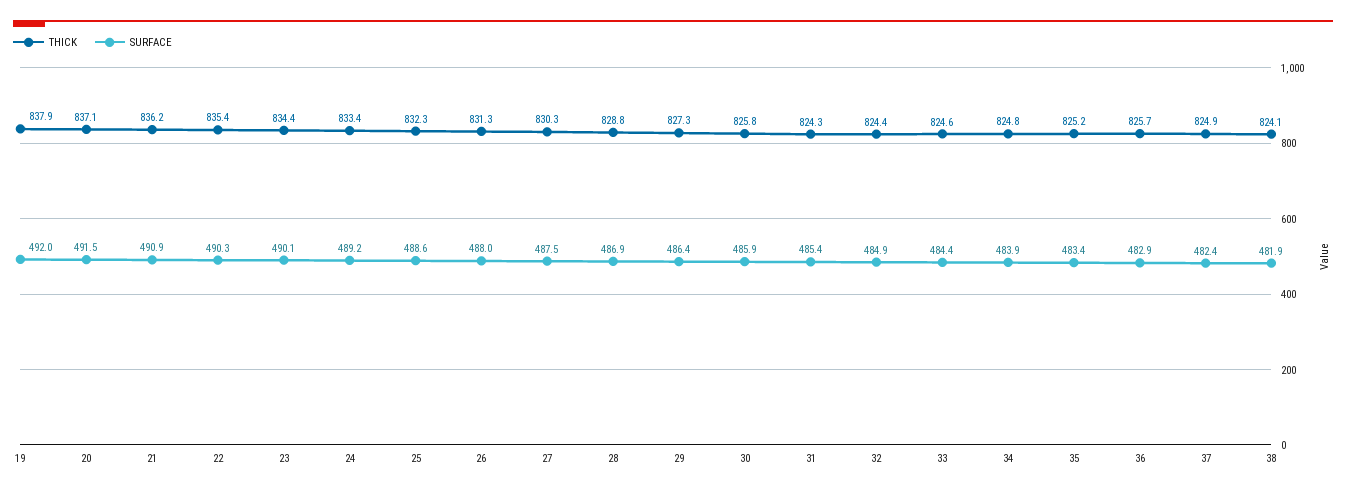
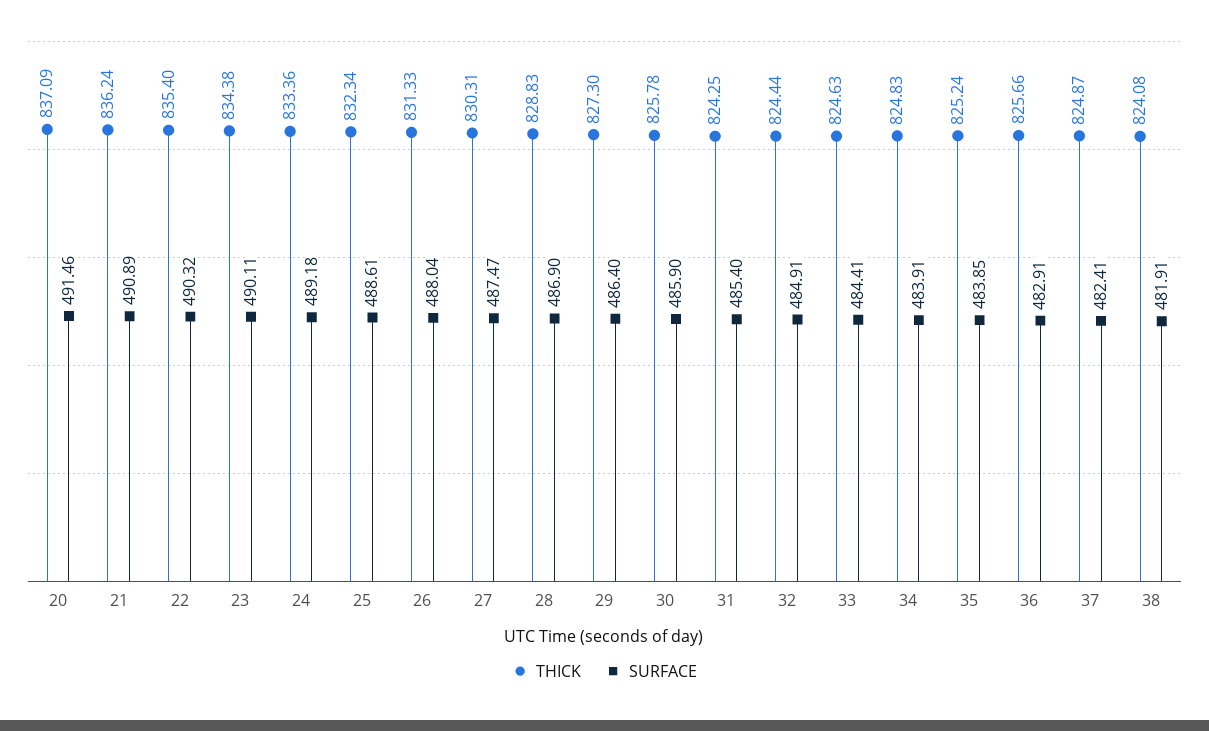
  {
    "THICK": {
-     "19": 837.9,
      "20": 837.09,
      "21": 836.24,
      "22": 835.4,
      "23": 834.38,
      "24": 833.36,
      "25": 832.34,
      "26": 831.33,
      "27": 830.31,
      "28": 828.83,
      "29": 827.3,
      "30": 825.78,
      "31": 824.25,
      "32": 824.44,
      "33": 824.63,
      "34": 824.83,
      "35": 825.24,
      "36": 825.66,
      "37": 824.87,
      "38": 824.08
    },
    "SURFACE": {
-     "19": 492,
      "20": 491.46,
      "21": 490.89,
      "22": 490.32,
      "23": 490.11,
      "24": 489.18,
      "25": 488.61,
      "26": 488.04,
      "27": 487.47,
      "28": 486.9,
      "29": 486.4,
      "30": 485.9,
      "31": 485.4,
      "32": 484.91,
      "33": 484.41,
      "34": 483.91,
-     "35": 483.4,
+     "35": 483.85,
      "36": 482.91,
      "37": 482.41,
      "38": 481.91
    }
  }

